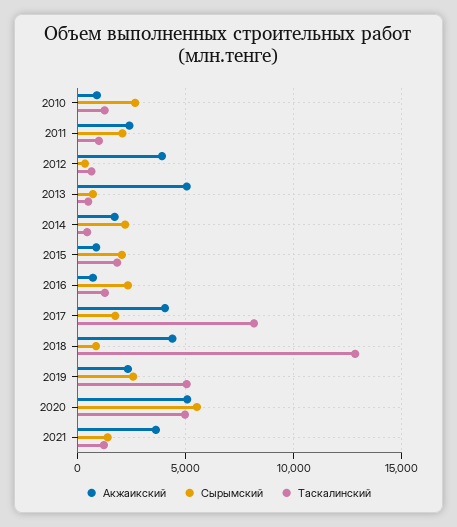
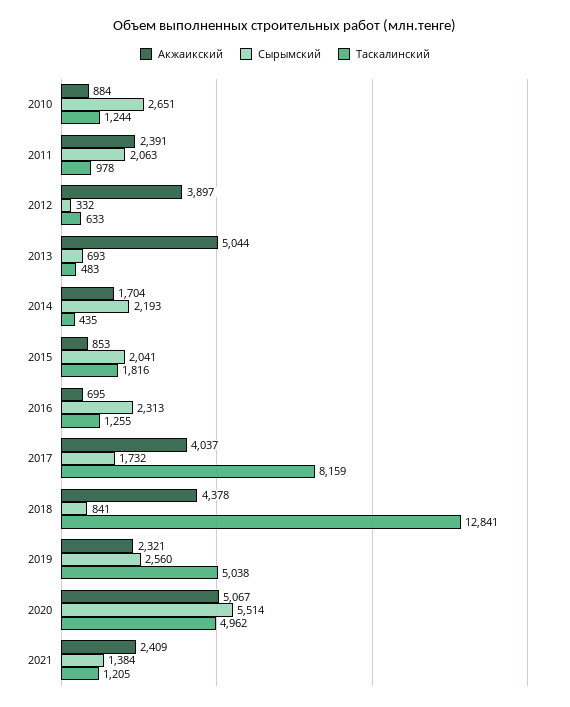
  {
    "Акжаикский": {
      "2010": 884,
      "2011": 2391,
      "2012": 3897,
      "2013": 5044,
      "2014": 1704,
      "2015": 853,
      "2016": 695,
      "2017": 4037,
      "2018": 4378,
      "2019": 2321,
      "2020": 5067,
-     "2021": 3500
+     "2021": 2409
    },
    "Сырымский": {
      "2010": 2651,
      "2011": 2063,
      "2012": 332,
      "2013": 693,
      "2014": 2193,
      "2015": 2041,
      "2016": 2313,
      "2017": 1732,
      "2018": 841,
      "2019": 2560,
      "2020": 5514,
      "2021": 1384
    },
    "Таскалинский": {
      "2010": 1244,
      "2011": 978,
      "2012": 633,
      "2013": 483,
      "2014": 435,
      "2015": 1816,
      "2016": 1255,
      "2017": 8159,
      "2018": 12841,
      "2019": 5038,
      "2020": 4962,
      "2021": 1205
    }
  }

